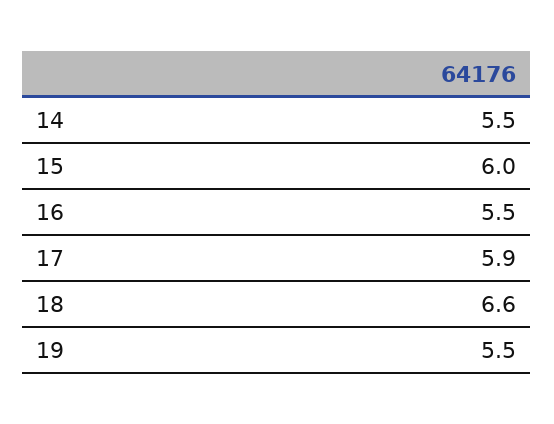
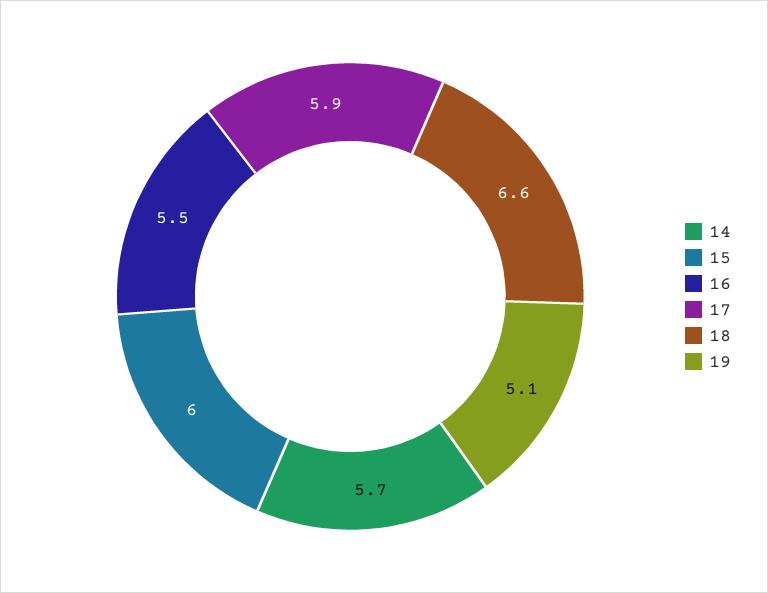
  {
-   "14": 5.5,
+   "14": 5.7,
    "15": 6,
    "16": 5.5,
    "17": 5.9,
    "18": 6.6,
-   "19": 5.5
+   "19": 5.1
  }

